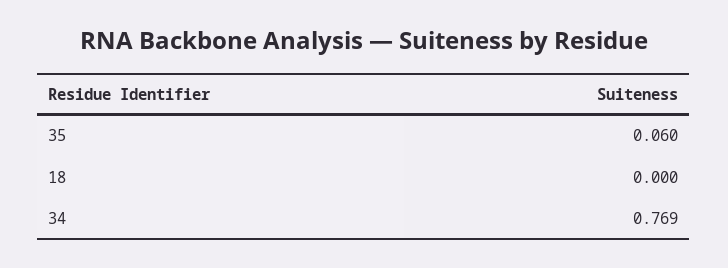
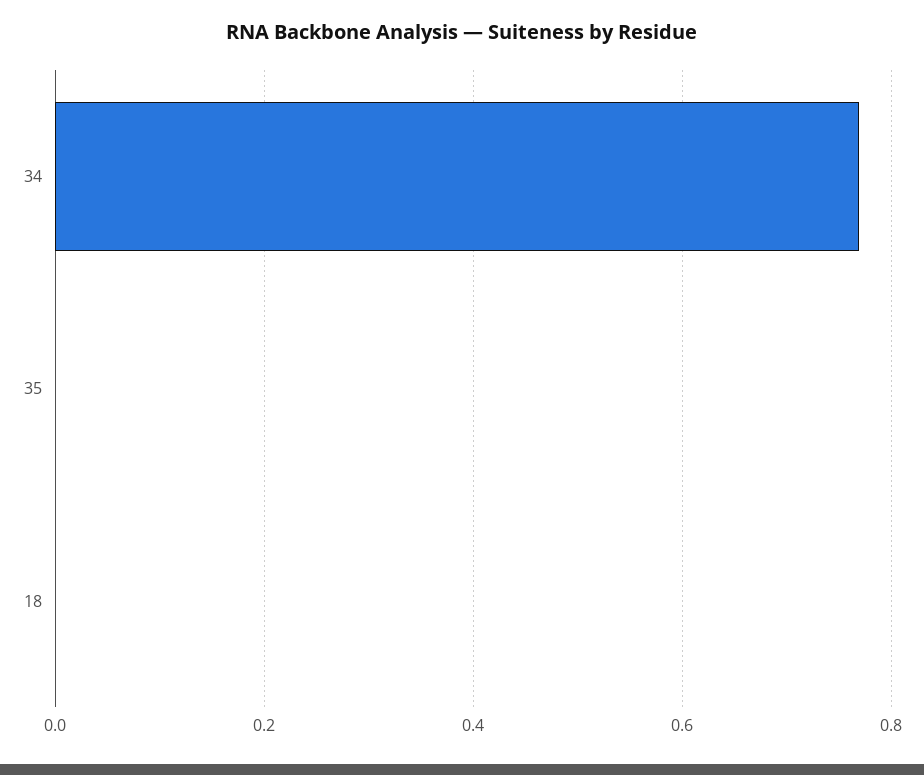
  {
-   "35": 0.06,
+   "35": 0,
    "18": 0,
    "34": 0.769
  }

